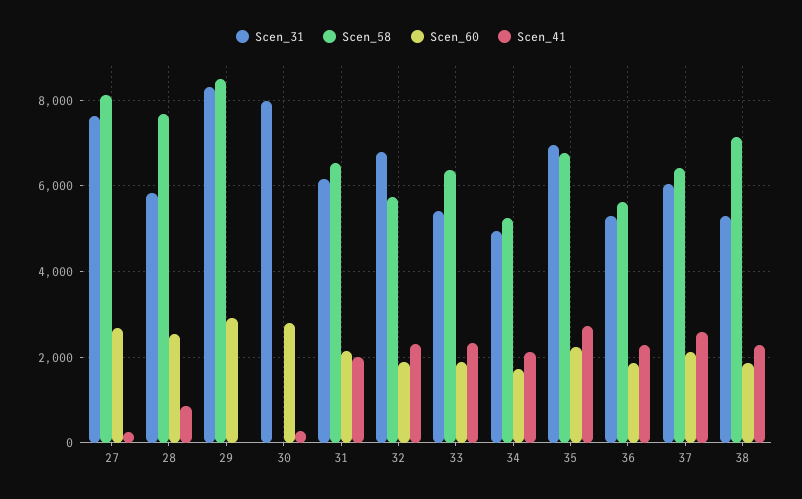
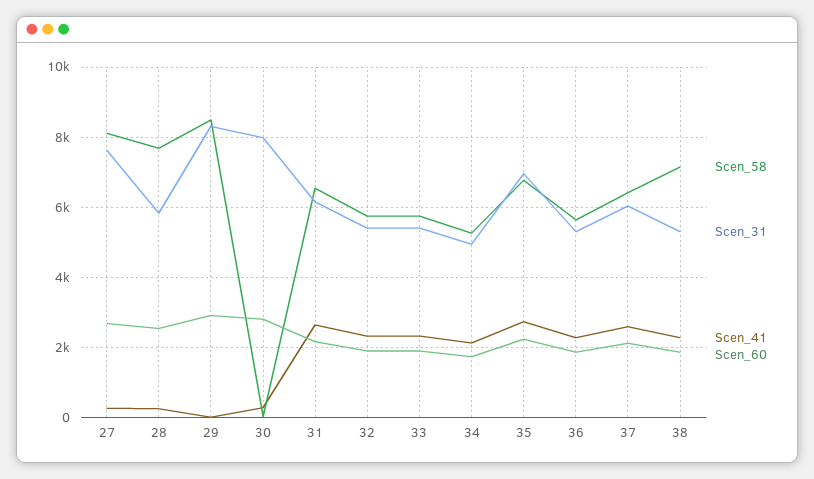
  {
    "Scen_31": {
      "27": 7600,
      "28": 5800,
      "29": 8400,
      "30": 8000,
      "31": 6200,
-     "32": 6800,
+     "32": 5400,
      "33": 5400,
      "34": 5000,
      "35": 7000,
      "36": 5400,
      "37": 6000,
      "38": 5400
    },
    "Scen_58": {
      "27": 8200,
      "28": 7600,
      "29": 8400,
      "30": 0,
      "31": 6600,
      "32": 5800,
-     "33": 6400,
+     "33": 5800,
      "34": 5200,
      "35": 6800,
      "36": 5600,
      "37": 6400,
      "38": 7200
    },
    "Scen_60": {
      "27": 2600,
      "28": 2600,
      "29": 3000,
      "30": 2800,
      "31": 2200,
      "32": 1800,
      "33": 1800,
      "34": 1800,
      "35": 2200,
      "36": 1800,
      "37": 2200,
      "38": 1800
    },
    "Scen_41": {
      "27": 200,
-     "28": 800,
+     "28": 200,
      "29": 0,
      "30": 200,
-     "31": 2000,
+     "31": 2600,
      "32": 2400,
      "33": 2400,
      "34": 2200,
      "35": 2800,
      "36": 2200,
      "37": 2600,
      "38": 2200
    }
  }

